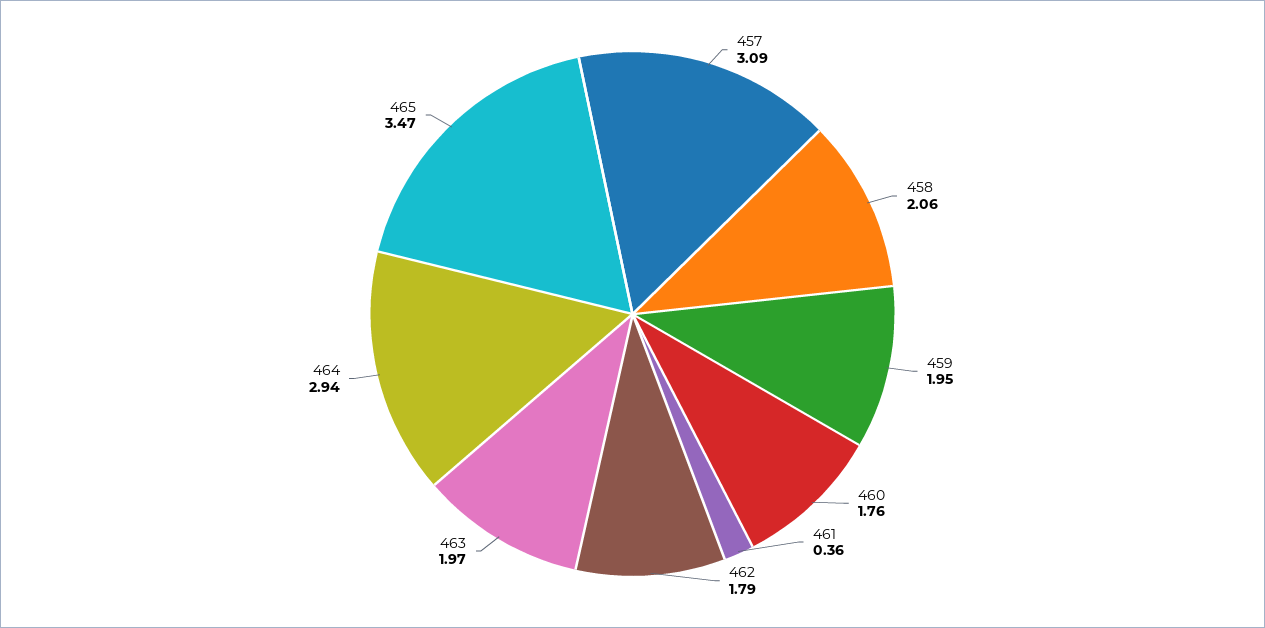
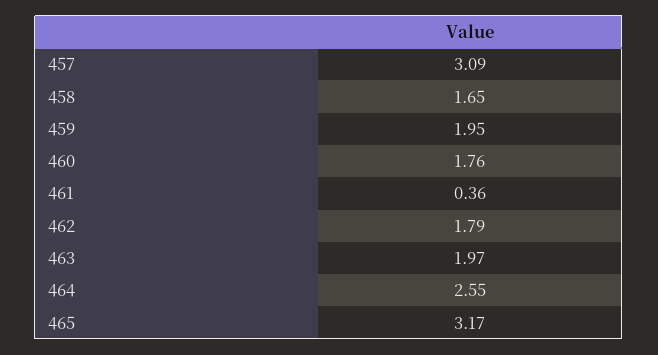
  {
    "457": 3.09,
-   "458": 2.06,
+   "458": 1.65,
    "459": 1.95,
    "460": 1.76,
    "461": 0.36,
    "462": 1.79,
    "463": 1.97,
-   "464": 2.94,
+   "464": 2.55,
-   "465": 3.47
+   "465": 3.17
  }

